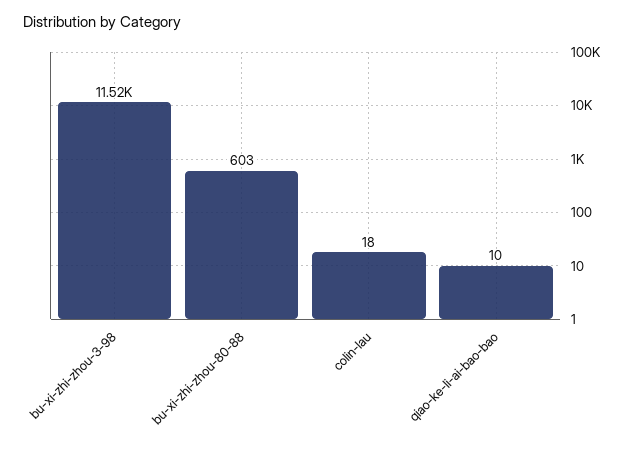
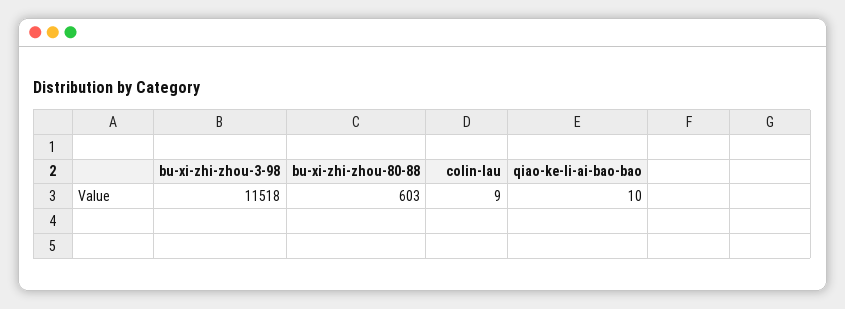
  {
    "bu-xi-zhi-zhou-3-98": 11518,
    "bu-xi-zhi-zhou-80-88": 603,
-   "colin-lau": 18,
+   "colin-lau": 9,
    "qiao-ke-li-ai-bao-bao": 10
  }

